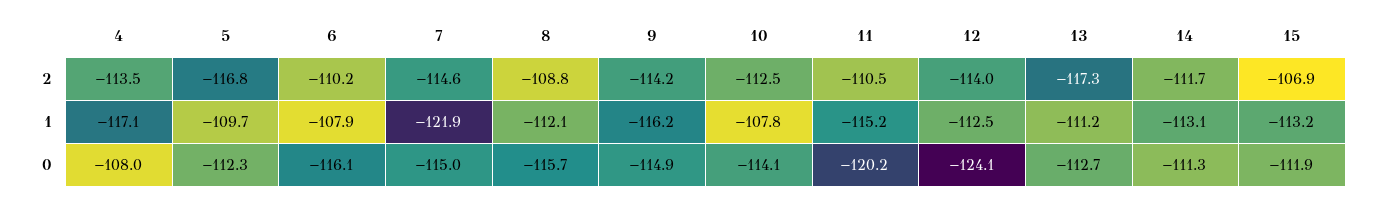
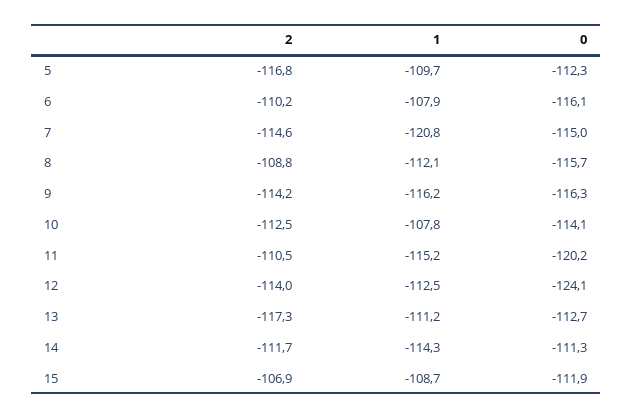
  {
-   "4": {
-     "2": -113.5,
-     "1": -117.1,
-     "0": -108
-   },
    "5": {
      "2": -116.8,
      "1": -109.7,
      "0": -112.3
    },
    "6": {
      "2": -110.2,
      "1": -107.9,
      "0": -116.1
    },
    "7": {
      "2": -114.6,
-     "1": -121.9,
+     "1": -120.8,
      "0": -115
    },
    "8": {
      "2": -108.8,
      "1": -112.1,
      "0": -115.7
    },
    "9": {
      "2": -114.2,
      "1": -116.2,
-     "0": -114.9
+     "0": -116.3
    },
    "10": {
      "2": -112.5,
      "1": -107.8,
      "0": -114.1
    },
    "11": {
      "2": -110.5,
      "1": -115.2,
      "0": -120.2
    },
    "12": {
      "2": -114,
      "1": -112.5,
      "0": -124.1
    },
    "13": {
      "2": -117.3,
      "1": -111.2,
      "0": -112.7
    },
    "14": {
      "2": -111.7,
-     "1": -113.1,
+     "1": -114.3,
      "0": -111.3
    },
    "15": {
      "2": -106.9,
-     "1": -113.2,
+     "1": -108.7,
      "0": -111.9
    }
  }

